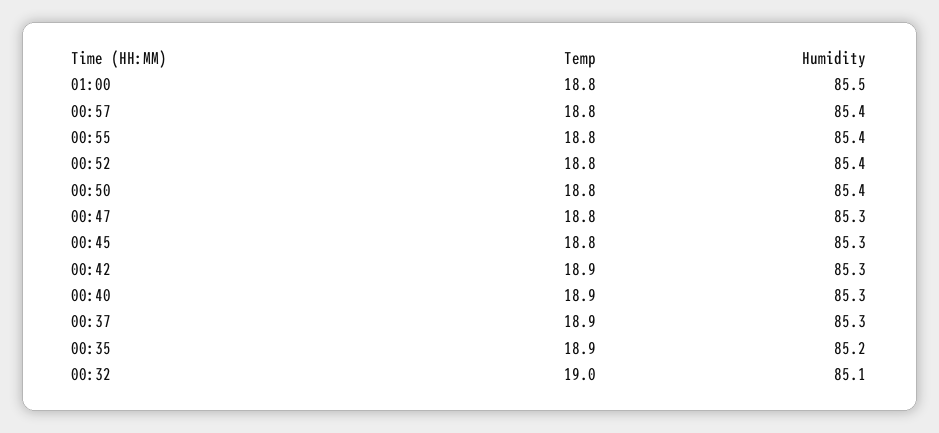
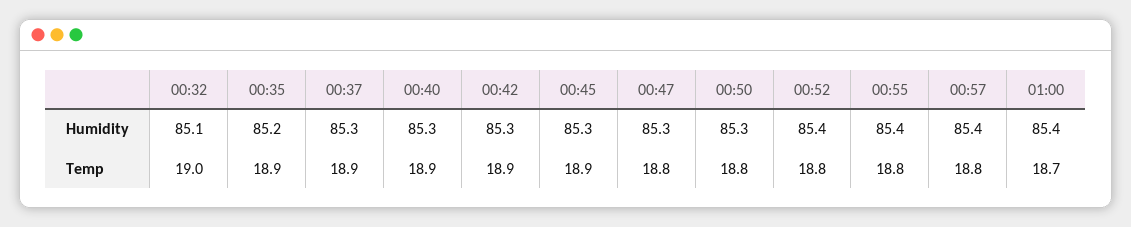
  {
    "Temp": {
-     "01:00": 18.8,
+     "01:00": 18.7,
      "00:57": 18.8,
      "00:55": 18.8,
      "00:52": 18.8,
      "00:50": 18.8,
      "00:47": 18.8,
-     "00:45": 18.8,
+     "00:45": 18.9,
      "00:42": 18.9,
      "00:40": 18.9,
      "00:37": 18.9,
      "00:35": 18.9,
      "00:32": 19
    },
    "Humidity": {
-     "01:00": 85.5,
+     "01:00": 85.4,
      "00:57": 85.4,
      "00:55": 85.4,
      "00:52": 85.4,
-     "00:50": 85.4,
+     "00:50": 85.3,
      "00:47": 85.3,
      "00:45": 85.3,
      "00:42": 85.3,
      "00:40": 85.3,
      "00:37": 85.3,
      "00:35": 85.2,
      "00:32": 85.1
    }
  }

